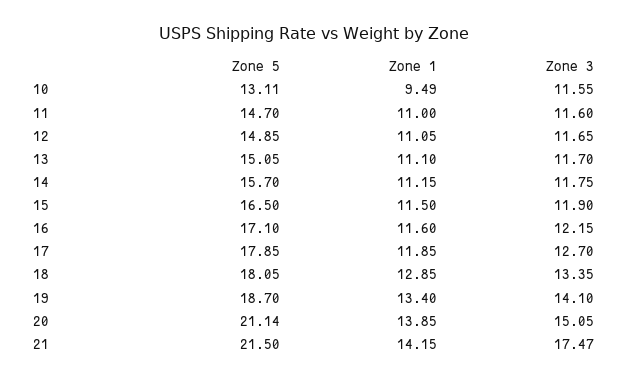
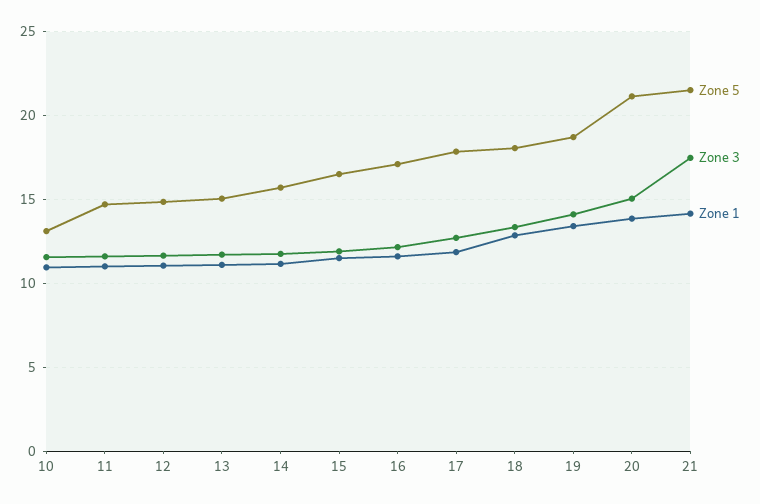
  {
    "Zone 5": {
      "10": 13.11,
      "11": 14.7,
      "12": 14.85,
      "13": 15.05,
      "14": 15.7,
      "15": 16.5,
      "16": 17.1,
      "17": 17.85,
      "18": 18.05,
      "19": 18.7,
      "20": 21.14,
      "21": 21.5
    },
    "Zone 1": {
-     "10": 9.49,
+     "10": 11,
      "11": 11,
      "12": 11.05,
      "13": 11.1,
      "14": 11.15,
      "15": 11.5,
      "16": 11.6,
      "17": 11.85,
      "18": 12.85,
      "19": 13.4,
      "20": 13.85,
      "21": 14.15
    },
    "Zone 3": {
      "10": 11.55,
      "11": 11.6,
      "12": 11.65,
      "13": 11.7,
      "14": 11.75,
      "15": 11.9,
      "16": 12.15,
      "17": 12.7,
      "18": 13.35,
      "19": 14.1,
      "20": 15.05,
      "21": 17.47
    }
  }

